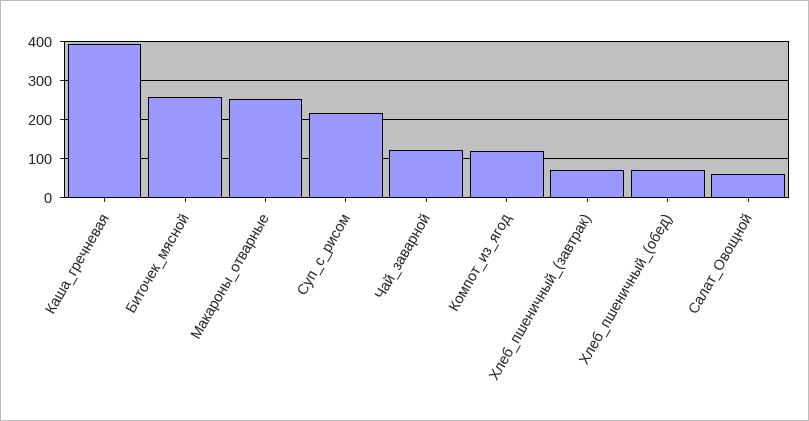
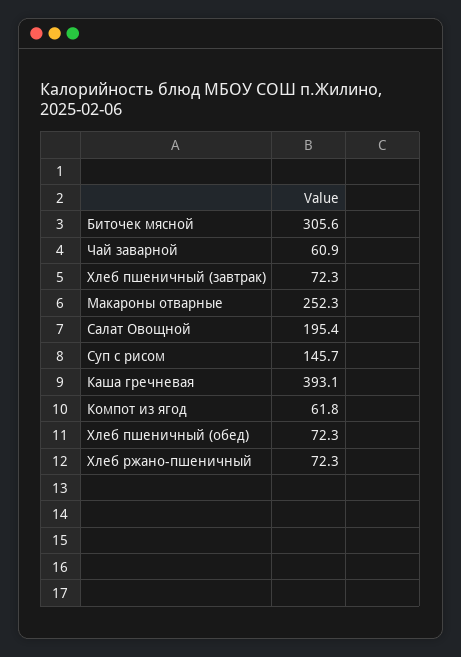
  {
    "Каша_гречневая": 393.1,
-   "Биточек_мясной": 260,
+   "Биточек_мясной": 305.6,
    "Макароны_отварные": 252.3,
-   "Суп_с_рисом": 220,
+   "Суп_с_рисом": 145.7,
-   "Чай_заварной": 120,
+   "Чай_заварной": 60.9,
-   "Компот_из_ягод": 120,
+   "Компот_из_ягод": 61.8,
    "Хлеб_пшеничный_(завтрак)": 72.3,
    "Хлеб_пшеничный_(обед)": 72.3,
-   "Салат_Овощной": 60
+   "Салат_Овощной": 195.4,
+   "Хлеб ржано-пшеничный": 72.3
  }

